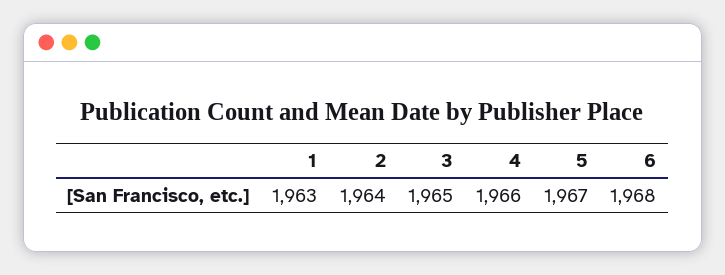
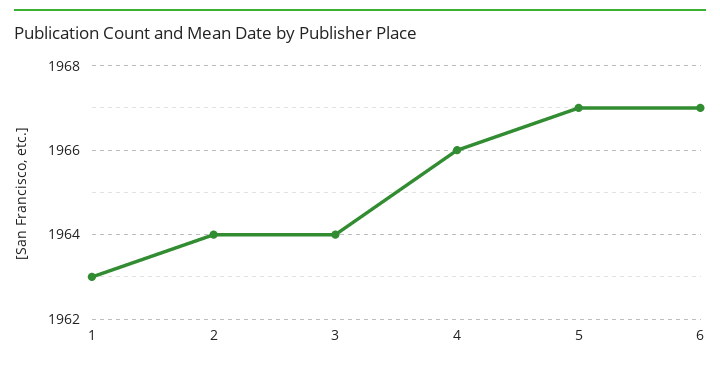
  {
    "1": 1963,
    "2": 1964,
-   "3": 1965,
+   "3": 1964,
    "4": 1966,
    "5": 1967,
-   "6": 1968
+   "6": 1967
  }

